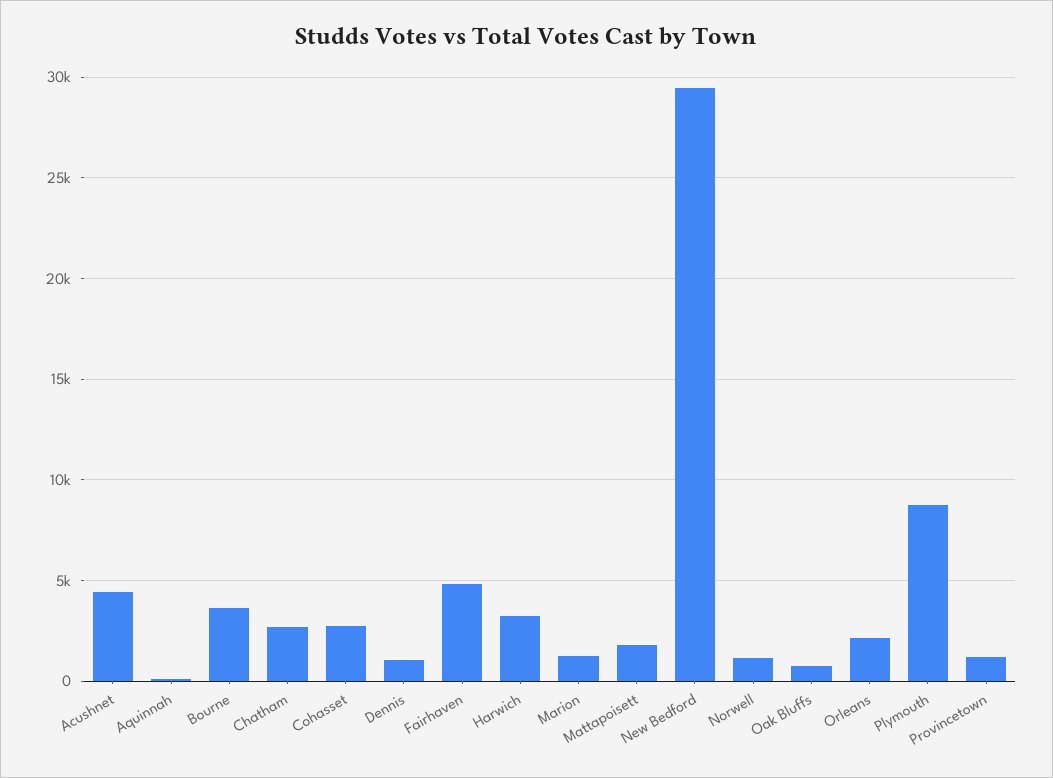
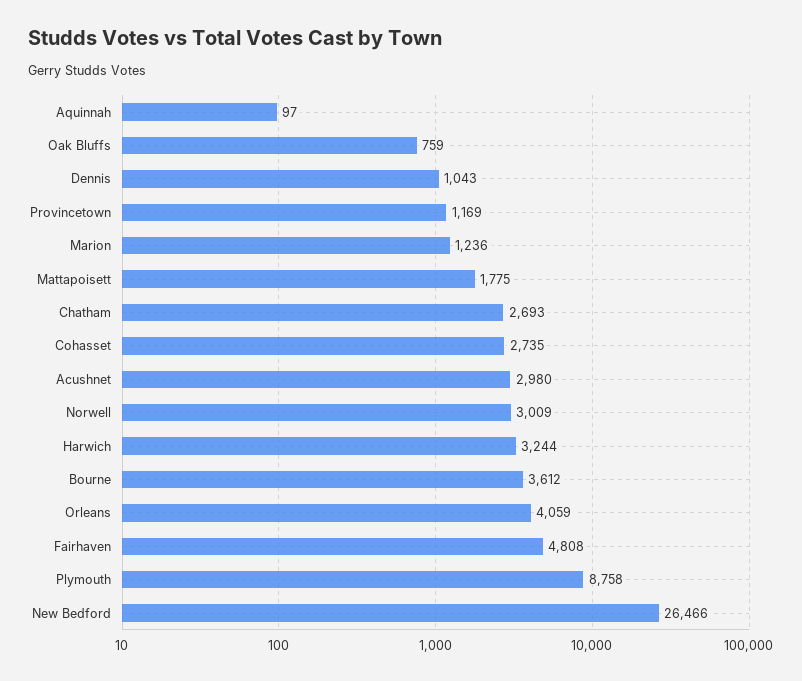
  {
-   "Acushnet": 4500,
+   "Acushnet": 2980,
    "Aquinnah": 97,
    "Bourne": 3612,
    "Chatham": 2693,
    "Cohasset": 2735,
    "Dennis": 1043,
    "Fairhaven": 4808,
    "Harwich": 3244,
    "Marion": 1236,
    "Mattapoisett": 1775,
-   "New Bedford": 29500,
+   "New Bedford": 26466,
-   "Norwell": 1000,
+   "Norwell": 3009,
    "Oak Bluffs": 759,
-   "Orleans": 2000,
+   "Orleans": 4059,
    "Plymouth": 8758,
    "Provincetown": 1169
  }

